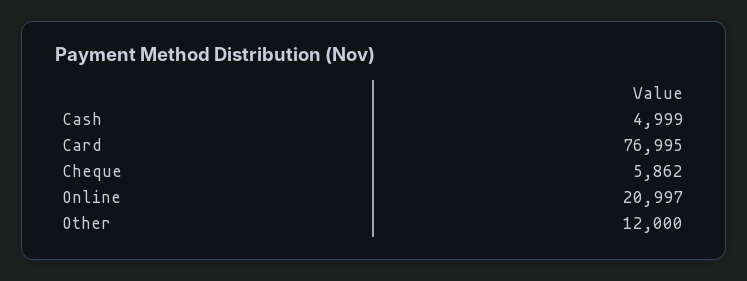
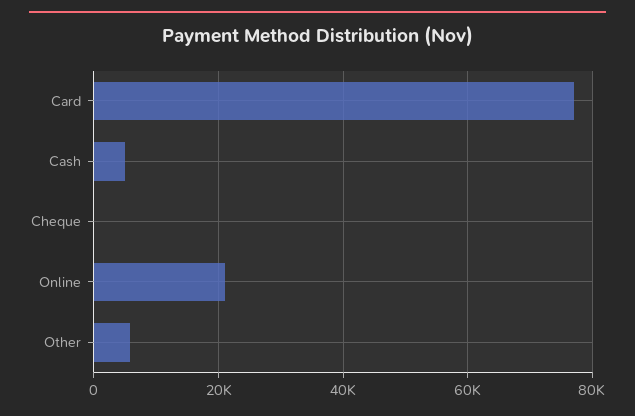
  {
    "Cash": 4999,
    "Card": 76995,
-   "Cheque": 5862,
+   "Cheque": 0,
    "Online": 20997,
-   "Other": 12000
+   "Other": 6000
  }

